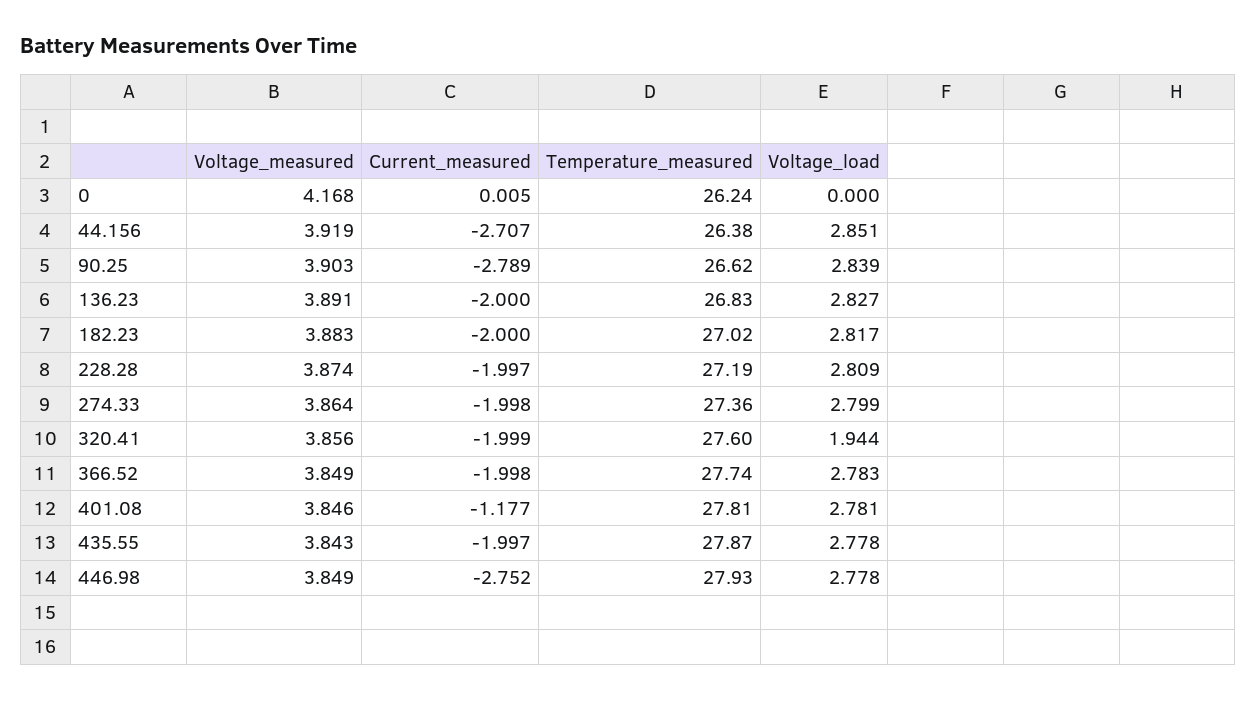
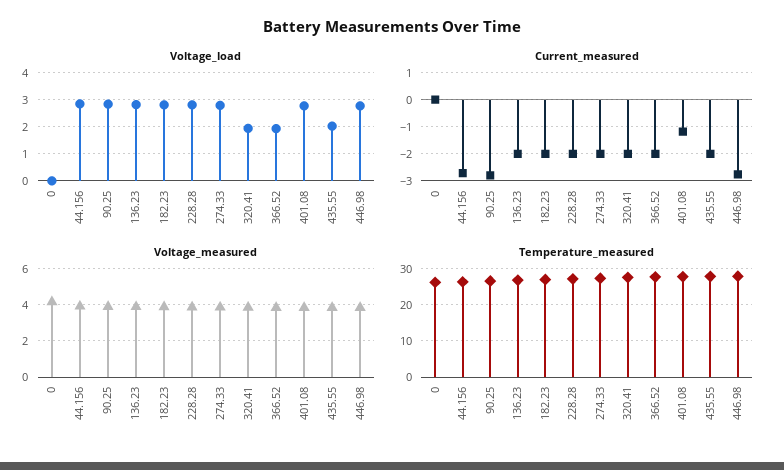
  {
    "Voltage_measured": {
      "0": 4.168,
      "44.156": 3.919,
      "90.25": 3.903,
      "136.23": 3.891,
      "182.23": 3.883,
      "228.28": 3.874,
      "274.33": 3.864,
      "320.41": 3.856,
      "366.52": 3.849,
      "401.08": 3.846,
      "435.55": 3.843,
      "446.98": 3.849
    },
    "Current_measured": {
      "0": 0.005,
      "44.156": -2.707,
      "90.25": -2.789,
      "136.23": -2,
      "182.23": -2,
      "228.28": -1.997,
      "274.33": -1.998,
      "320.41": -1.999,
      "366.52": -1.998,
      "401.08": -1.177,
      "435.55": -1.997,
      "446.98": -2.752
    },
    "Temperature_measured": {
      "0": 26.24,
      "44.156": 26.38,
      "90.25": 26.62,
      "136.23": 26.83,
      "182.23": 27.02,
      "228.28": 27.19,
      "274.33": 27.36,
      "320.41": 27.6,
      "366.52": 27.74,
      "401.08": 27.81,
      "435.55": 27.87,
      "446.98": 27.93
    },
    "Voltage_load": {
      "0": 0,
      "44.156": 2.851,
      "90.25": 2.839,
      "136.23": 2.827,
      "182.23": 2.817,
      "228.28": 2.809,
      "274.33": 2.799,
      "320.41": 1.944,
-     "366.52": 2.783,
+     "366.52": 2,
      "401.08": 2.781,
-     "435.55": 2.778,
+     "435.55": 2,
      "446.98": 2.778
    }
  }

